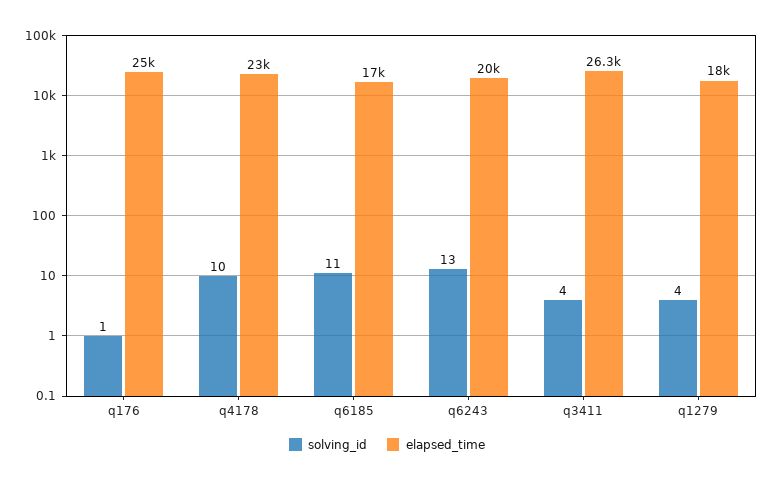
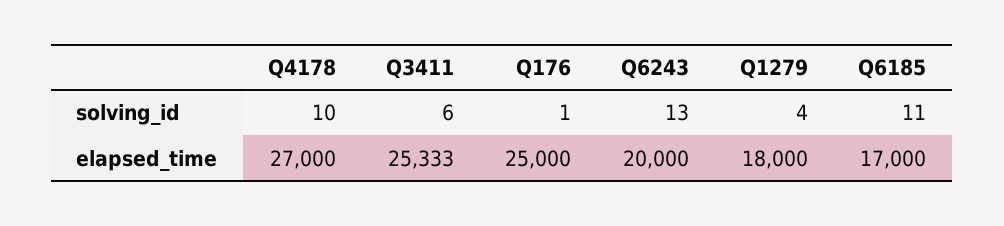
  {
    "solving_id": {
      "q176": 1,
      "q4178": 10,
      "q6185": 11,
      "q6243": 13,
-     "q3411": 4,
+     "q3411": 6,
      "q1279": 4
    },
    "elapsed_time": {
      "q176": 25000,
-     "q4178": 23000,
+     "q4178": 27000,
      "q6185": 17000,
      "q6243": 20000,
-     "q3411": 26300,
+     "q3411": 25333,
      "q1279": 18000
    }
  }

